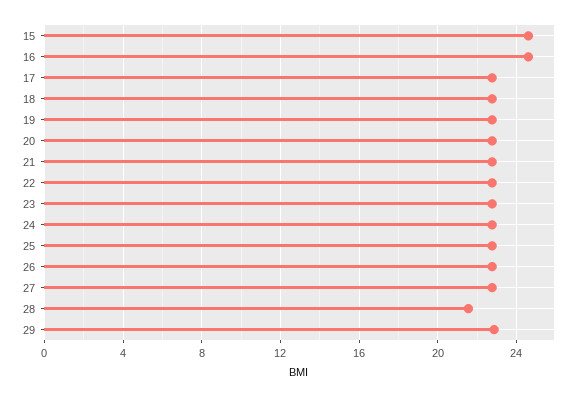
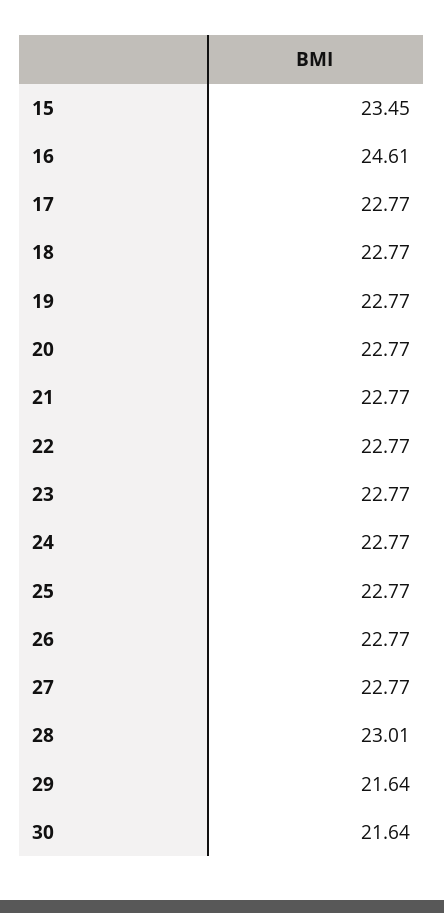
  {
-   "15": 24.5,
+   "15": 23.45,
    "16": 24.61,
    "17": 22.77,
    "18": 22.77,
    "19": 22.77,
    "20": 22.77,
    "21": 22.77,
    "22": 22.77,
    "23": 22.77,
    "24": 22.77,
    "25": 22.77,
    "26": 22.77,
    "27": 22.77,
-   "28": 21.5,
+   "28": 23.01,
-   "29": 23
+   "29": 21.64,
+   "30": 21.64
  }

